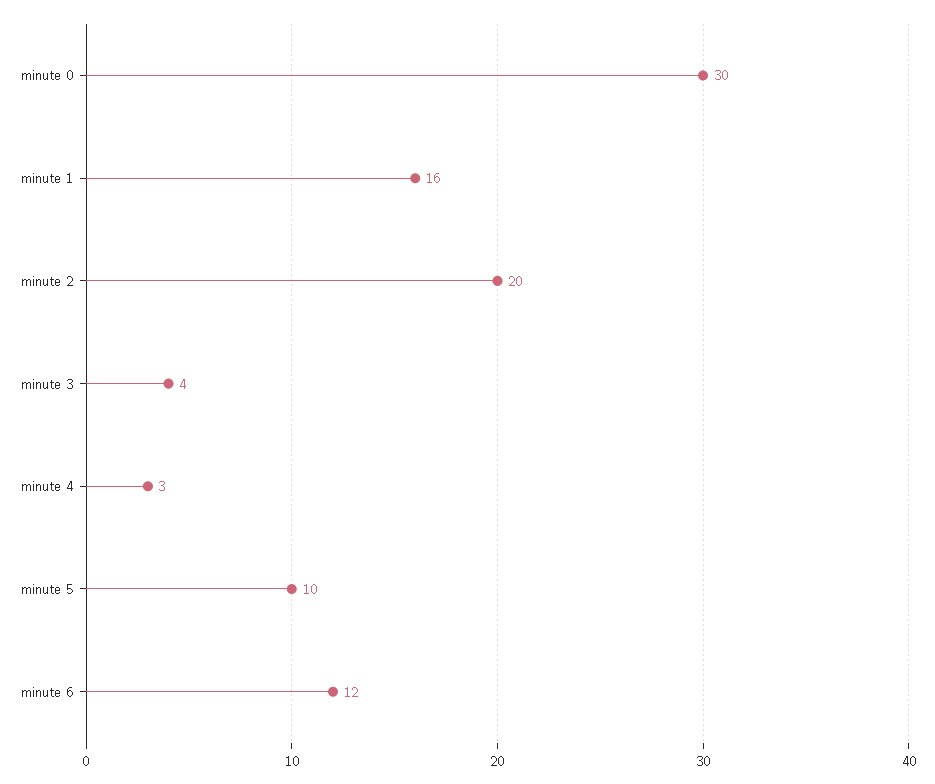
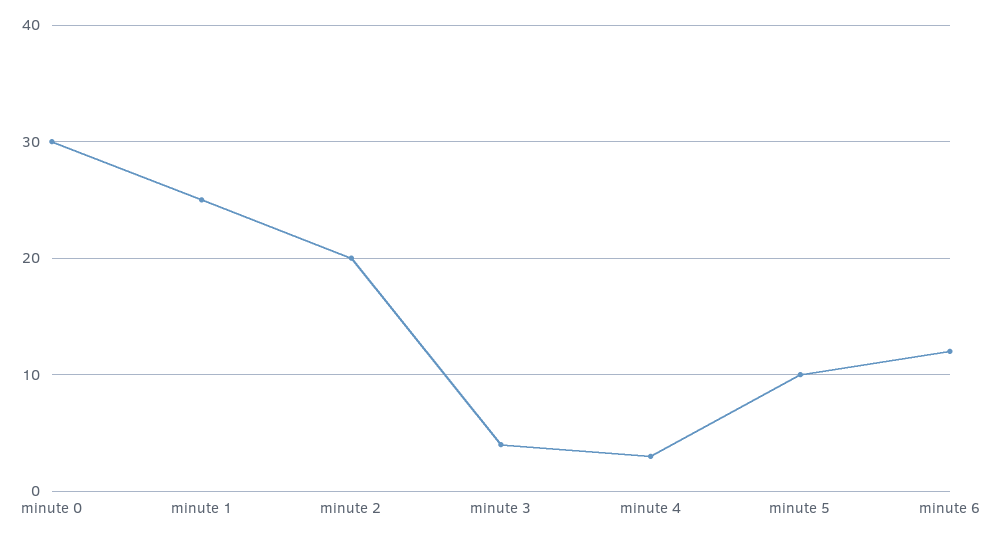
  {
    "minute 0": 30,
-   "minute 1": 16,
+   "minute 1": 25,
    "minute 2": 20,
    "minute 3": 4,
    "minute 4": 3,
    "minute 5": 10,
    "minute 6": 12
  }

